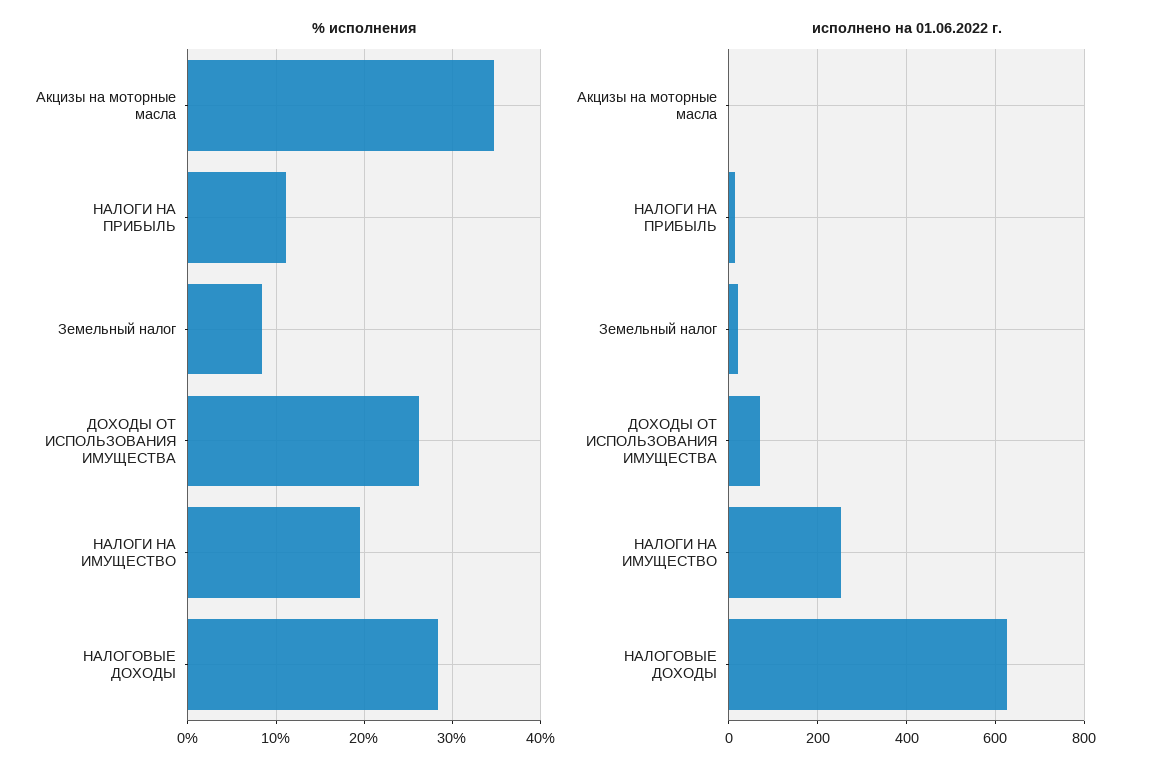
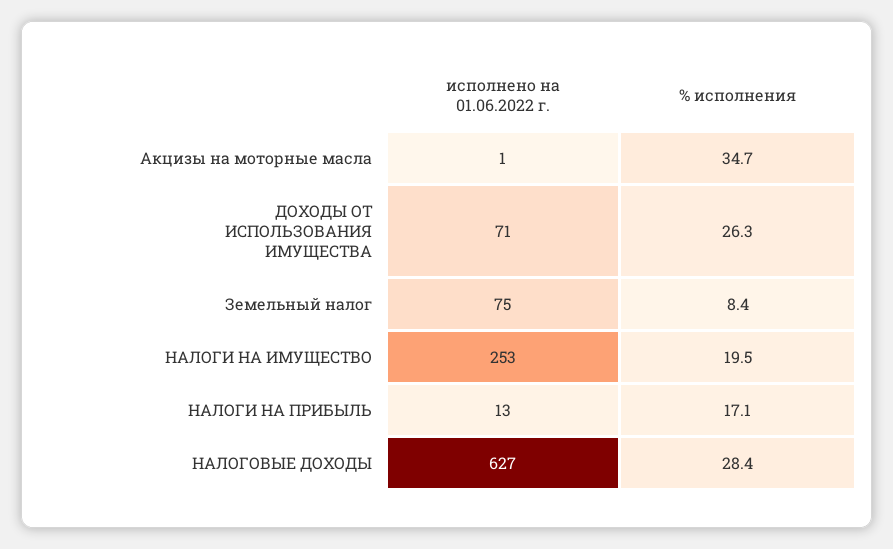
  {
    "% исполнения": {
      "Акцизы на моторные масла": 34.7,
-     "НАЛОГИ НА ПРИБЫЛЬ": 11,
+     "НАЛОГИ НА ПРИБЫЛЬ": 17.1,
      "Земельный налог": 8.4,
      "ДОХОДЫ ОТ ИСПОЛЬЗОВАНИЯ ИМУЩЕСТВА": 26.3,
      "НАЛОГИ НА ИМУЩЕСТВО": 19.5,
      "НАЛОГОВЫЕ ДОХОДЫ": 28.4
    },
    "исполнено на 01.06.2022 г.": {
      "Акцизы на моторные масла": 1,
      "НАЛОГИ НА ПРИБЫЛЬ": 13,
-     "Земельный налог": 20,
+     "Земельный налог": 75,
      "ДОХОДЫ ОТ ИСПОЛЬЗОВАНИЯ ИМУЩЕСТВА": 71,
      "НАЛОГИ НА ИМУЩЕСТВО": 253,
      "НАЛОГОВЫЕ ДОХОДЫ": 627
    }
  }

